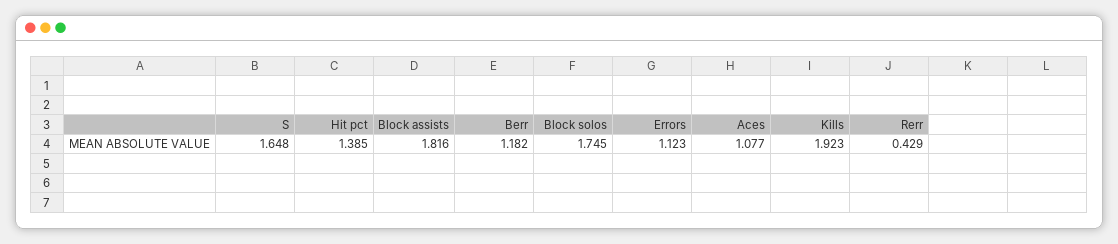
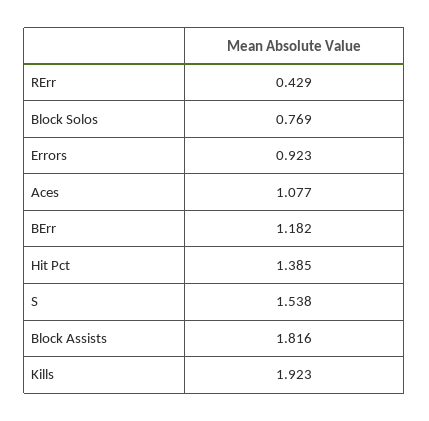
  {
-   "S": 1.648,
+   "S": 1.538,
    "Hit pct": 1.385,
    "Block assists": 1.816,
    "Berr": 1.182,
-   "Block solos": 1.745,
+   "Block solos": 0.769,
-   "Errors": 1.123,
+   "Errors": 0.923,
    "Aces": 1.077,
    "Kills": 1.923,
    "Rerr": 0.429
  }

